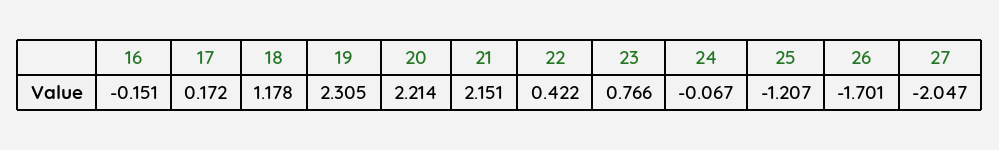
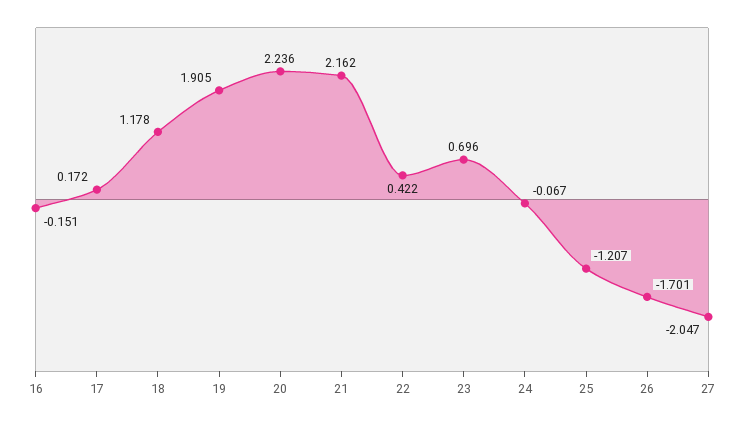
  {
    "16": -0.151,
    "17": 0.172,
    "18": 1.178,
-   "19": 2.305,
+   "19": 1.905,
-   "20": 2.214,
+   "20": 2.236,
-   "21": 2.151,
+   "21": 2.162,
    "22": 0.422,
-   "23": 0.766,
+   "23": 0.696,
    "24": -0.067,
    "25": -1.207,
    "26": -1.701,
    "27": -2.047
  }

